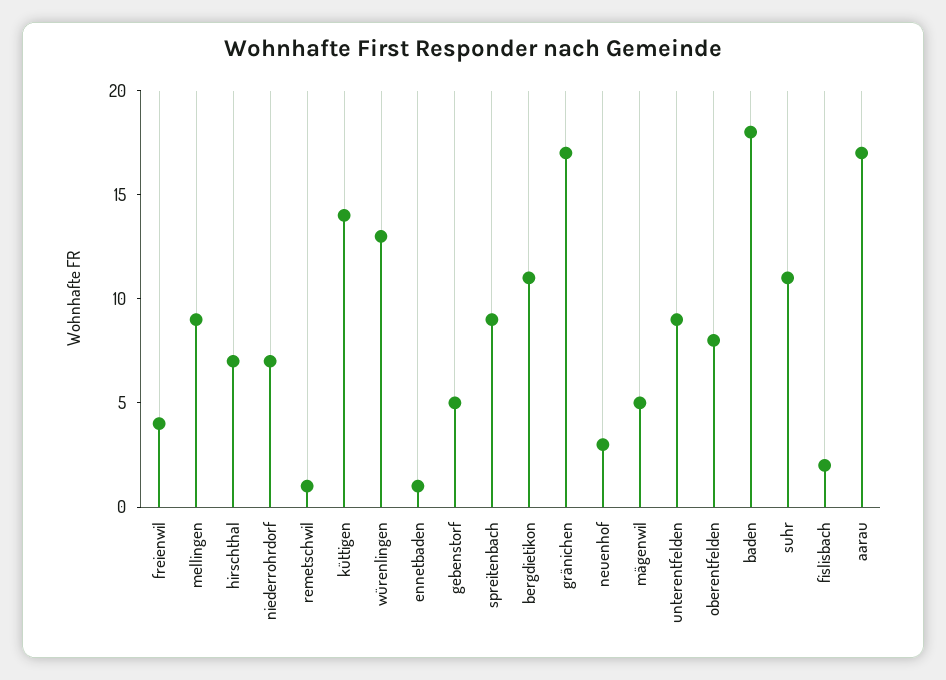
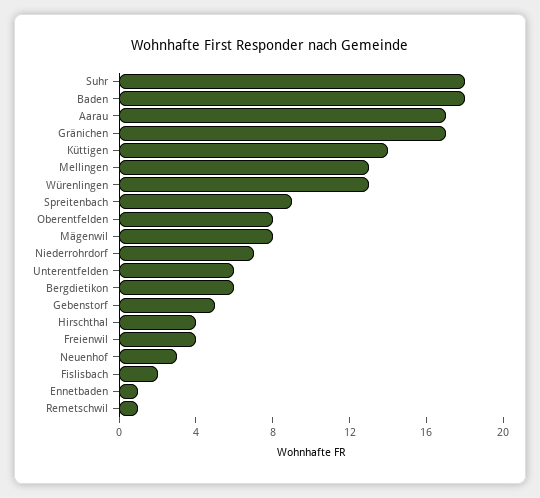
  {
    "freienwil": 4,
-   "mellingen": 9,
+   "mellingen": 13,
-   "hirschthal": 7,
+   "hirschthal": 4,
    "niederrohrdorf": 7,
    "remetschwil": 1,
    "küttigen": 14,
    "würenlingen": 13,
    "ennetbaden": 1,
    "gebenstorf": 5,
    "spreitenbach": 9,
-   "bergdietikon": 11,
+   "bergdietikon": 6,
    "gränichen": 17,
    "neuenhof": 3,
-   "mägenwil": 5,
+   "mägenwil": 8,
-   "unterentfelden": 9,
+   "unterentfelden": 6,
    "oberentfelden": 8,
    "baden": 18,
-   "suhr": 11,
+   "suhr": 18,
    "fislisbach": 2,
    "aarau": 17
  }

